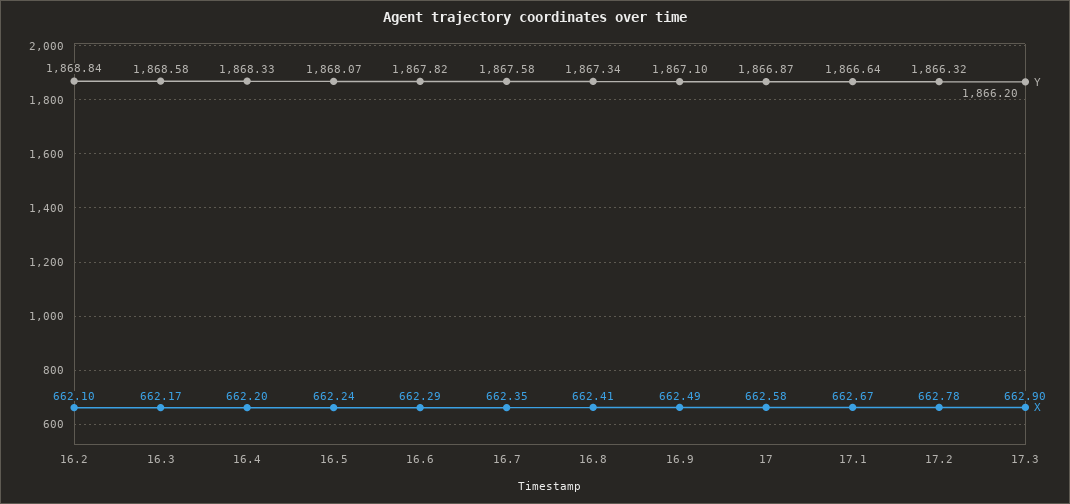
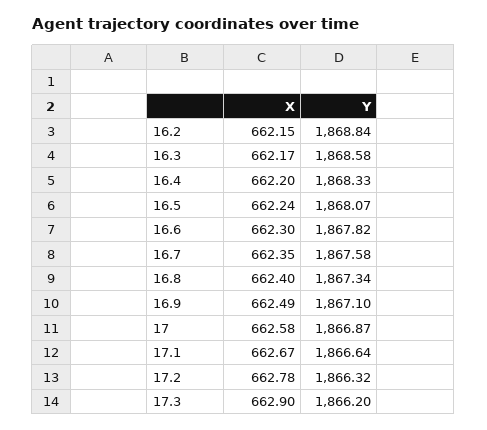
  {
    "Y": {
      "16.2": 1868.84,
      "16.3": 1868.58,
      "16.4": 1868.33,
      "16.5": 1868.07,
      "16.6": 1867.82,
      "16.7": 1867.58,
      "16.8": 1867.34,
      "16.9": 1867.1,
      "17": 1866.87,
      "17.1": 1866.64,
      "17.2": 1866.32,
      "17.3": 1866.2
    },
    "X": {
-     "16.2": 662.1,
+     "16.2": 662.15,
      "16.3": 662.17,
      "16.4": 662.2,
      "16.5": 662.24,
-     "16.6": 662.29,
+     "16.6": 662.3,
      "16.7": 662.35,
-     "16.8": 662.41,
+     "16.8": 662.4,
      "16.9": 662.49,
      "17": 662.58,
      "17.1": 662.67,
      "17.2": 662.78,
      "17.3": 662.9
    }
  }

